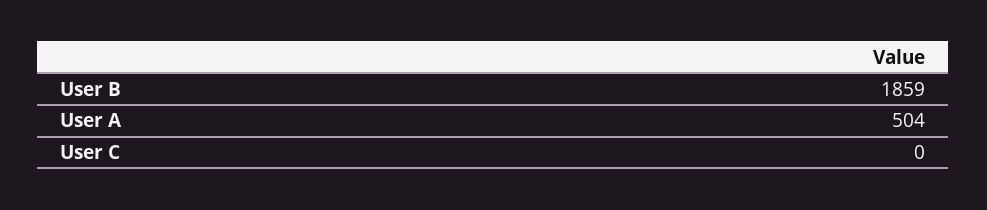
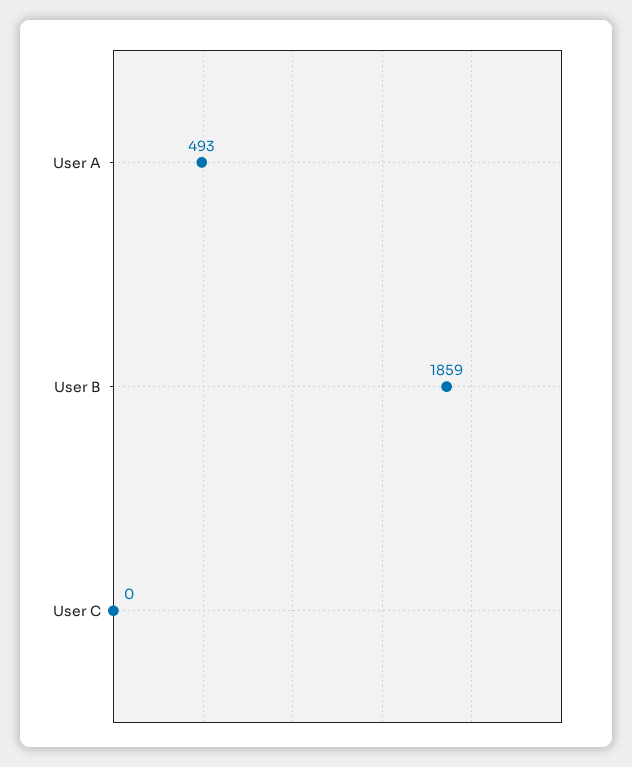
  {
    "User B": 1859,
-   "User A": 504,
+   "User A": 493,
    "User C": 0
  }

